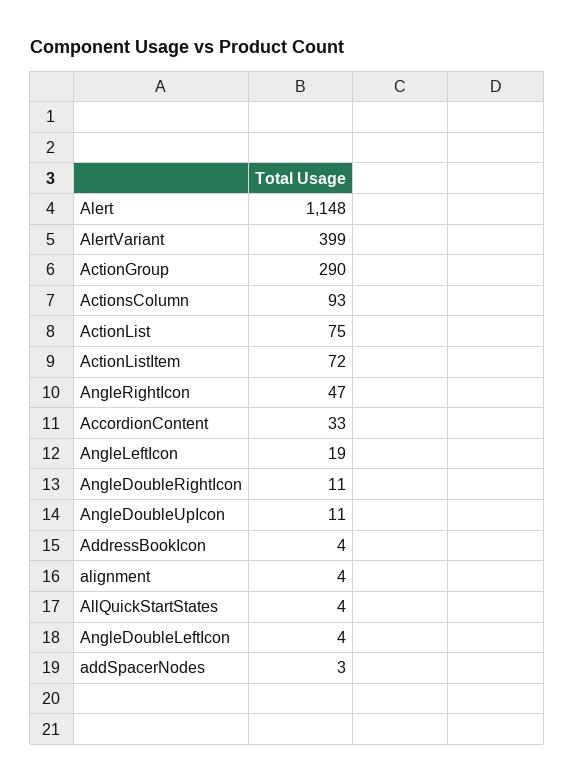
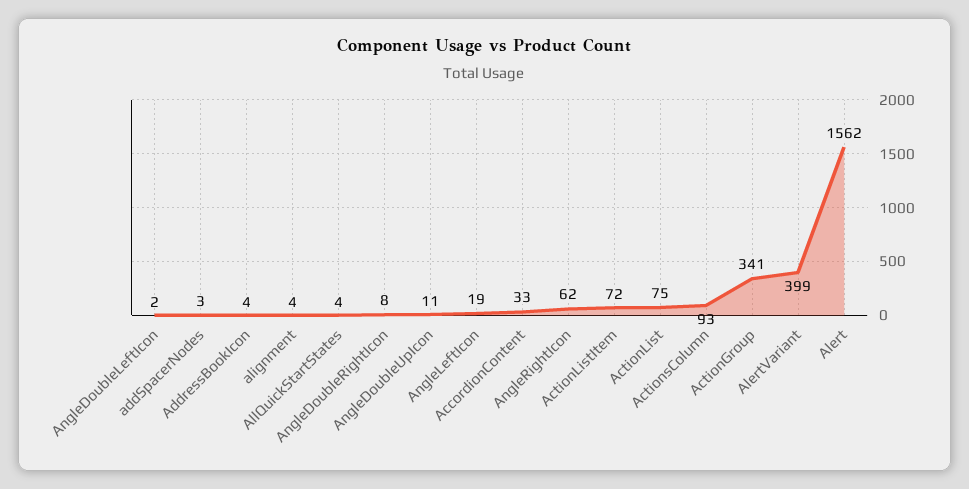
  {
-   "Alert": 1148,
+   "Alert": 1562,
    "AlertVariant": 399,
-   "ActionGroup": 290,
+   "ActionGroup": 341,
    "ActionsColumn": 93,
    "ActionList": 75,
    "ActionListItem": 72,
-   "AngleRightIcon": 47,
+   "AngleRightIcon": 62,
    "AccordionContent": 33,
    "AngleLeftIcon": 19,
-   "AngleDoubleRightIcon": 11,
+   "AngleDoubleRightIcon": 8,
    "AngleDoubleUpIcon": 11,
    "AddressBookIcon": 4,
    "alignment": 4,
    "AllQuickStartStates": 4,
-   "AngleDoubleLeftIcon": 4,
+   "AngleDoubleLeftIcon": 2,
    "addSpacerNodes": 3
  }

